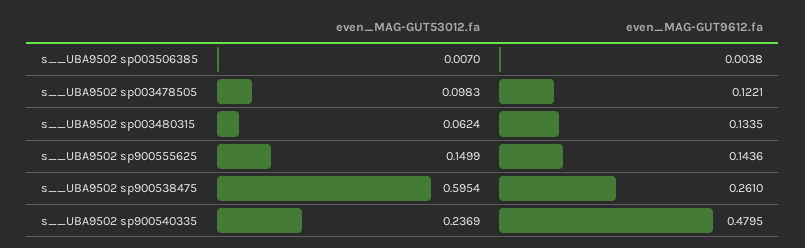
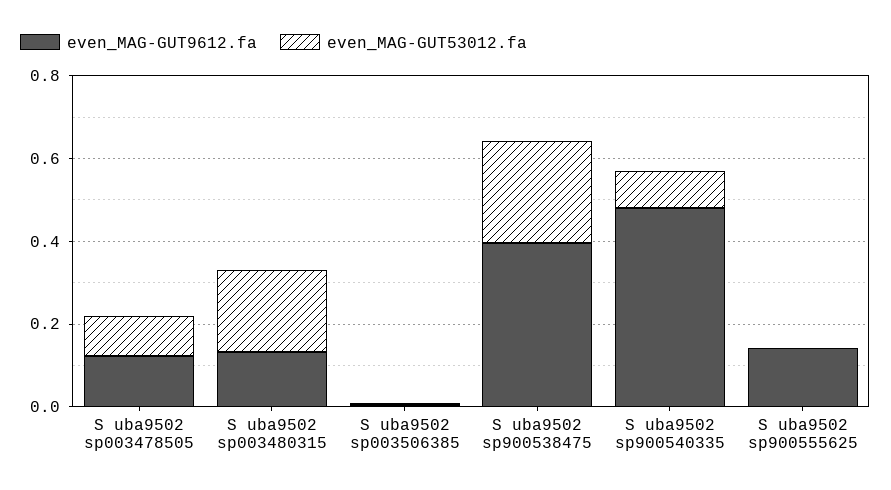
  {
    "even_MAG-GUT53012.fa": {
      "s__UBA9502 sp003506385": 0.007,
      "s__UBA9502 sp003478505": 0.0983,
-     "s__UBA9502 sp003480315": 0.0624,
+     "s__UBA9502 sp003480315": 0.2,
-     "s__UBA9502 sp900555625": 0.1499,
+     "s__UBA9502 sp900555625": 0,
-     "s__UBA9502 sp900538475": 0.5954,
+     "s__UBA9502 sp900538475": 0.25,
-     "s__UBA9502 sp900540335": 0.2369
+     "s__UBA9502 sp900540335": 0.1
    },
    "even_MAG-GUT9612.fa": {
      "s__UBA9502 sp003506385": 0.0038,
      "s__UBA9502 sp003478505": 0.1221,
      "s__UBA9502 sp003480315": 0.1335,
      "s__UBA9502 sp900555625": 0.1436,
-     "s__UBA9502 sp900538475": 0.261,
+     "s__UBA9502 sp900538475": 0.4,
      "s__UBA9502 sp900540335": 0.4795
    }
  }

